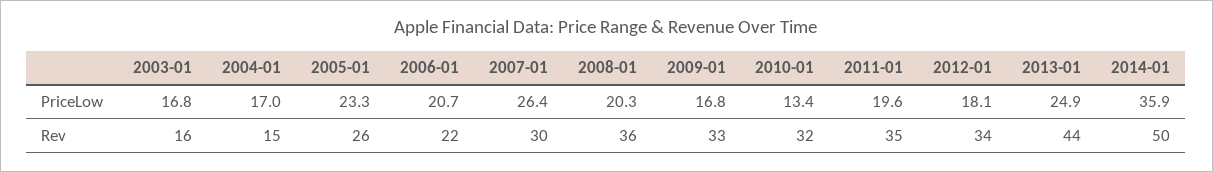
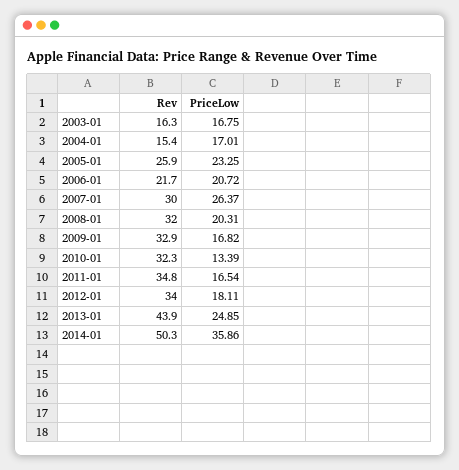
  {
    "2003-01": {
      "PriceLow": 16.75,
      "Rev": 16.3
    },
    "2004-01": {
      "PriceLow": 17.01,
      "Rev": 15.4
    },
    "2005-01": {
      "PriceLow": 23.25,
      "Rev": 25.9
    },
    "2006-01": {
      "PriceLow": 20.72,
      "Rev": 21.7
    },
    "2007-01": {
      "PriceLow": 26.37,
      "Rev": 30
    },
    "2008-01": {
      "PriceLow": 20.31,
-     "Rev": 36
+     "Rev": 32
    },
    "2009-01": {
      "PriceLow": 16.82,
      "Rev": 32.9
    },
    "2010-01": {
      "PriceLow": 13.39,
      "Rev": 32.3
    },
    "2011-01": {
-     "PriceLow": 19.6,
+     "PriceLow": 16.54,
      "Rev": 34.8
    },
    "2012-01": {
      "PriceLow": 18.11,
      "Rev": 34
    },
    "2013-01": {
      "PriceLow": 24.85,
      "Rev": 43.9
    },
    "2014-01": {
      "PriceLow": 35.86,
      "Rev": 50.3
    }
  }

